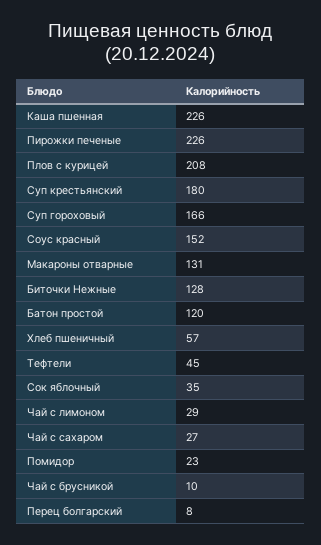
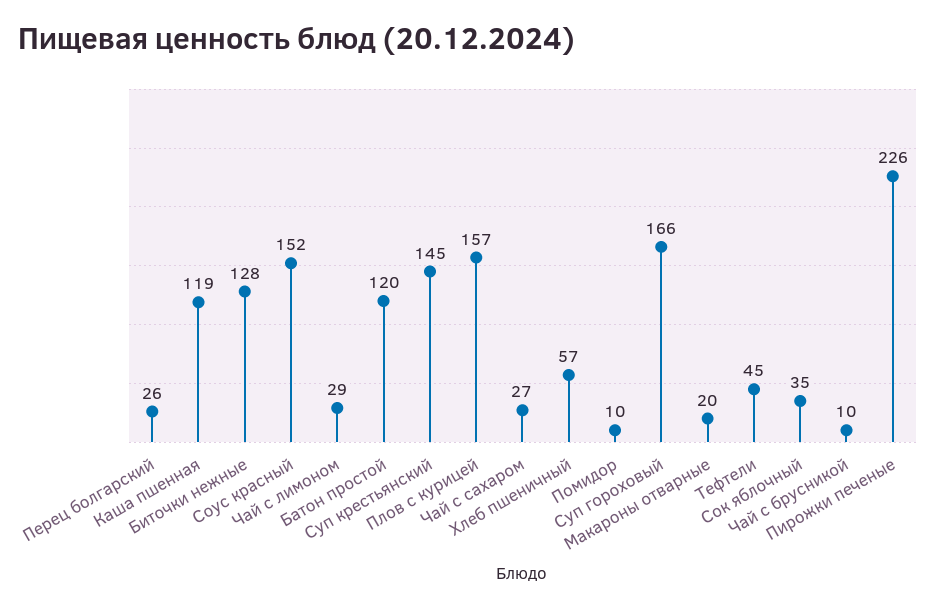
  {
-   "Каша пшенная": 226,
+   "Каша пшенная": 119,
    "Пирожки печеные": 226,
-   "Плов с курицей": 208,
+   "Плов с курицей": 157,
-   "Суп крестьянский": 180,
+   "Суп крестьянский": 145,
    "Суп гороховый": 166,
    "Соус красный": 152,
-   "Макароны отварные": 131,
+   "Макароны отварные": 20,
    "Биточки Нежные": 128,
    "Батон простой": 120,
    "Хлеб пшеничный": 57,
    "Тефтели": 45,
    "Сок яблочный": 35,
    "Чай с лимоном": 29,
    "Чай с сахаром": 27,
-   "Помидор": 23,
+   "Помидор": 10,
    "Чай с брусникой": 10,
-   "Перец болгарский": 8
+   "Перец болгарский": 26
  }

